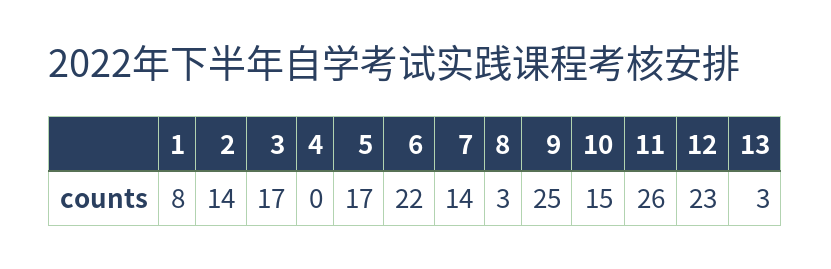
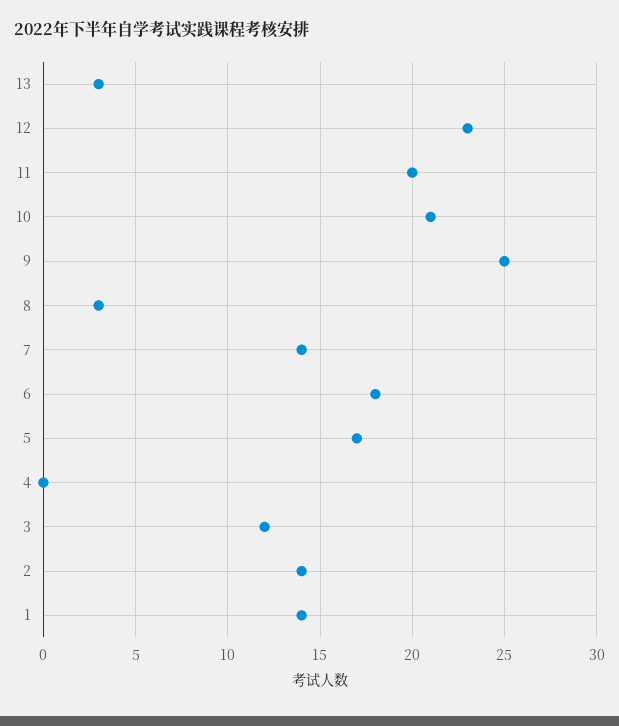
  {
-   "1": 8,
+   "1": 14,
    "2": 14,
-   "3": 17,
+   "3": 12,
    "4": 0,
    "5": 17,
-   "6": 22,
+   "6": 18,
    "7": 14,
    "8": 3,
    "9": 25,
-   "10": 15,
+   "10": 21,
-   "11": 26,
+   "11": 20,
    "12": 23,
    "13": 3
  }

